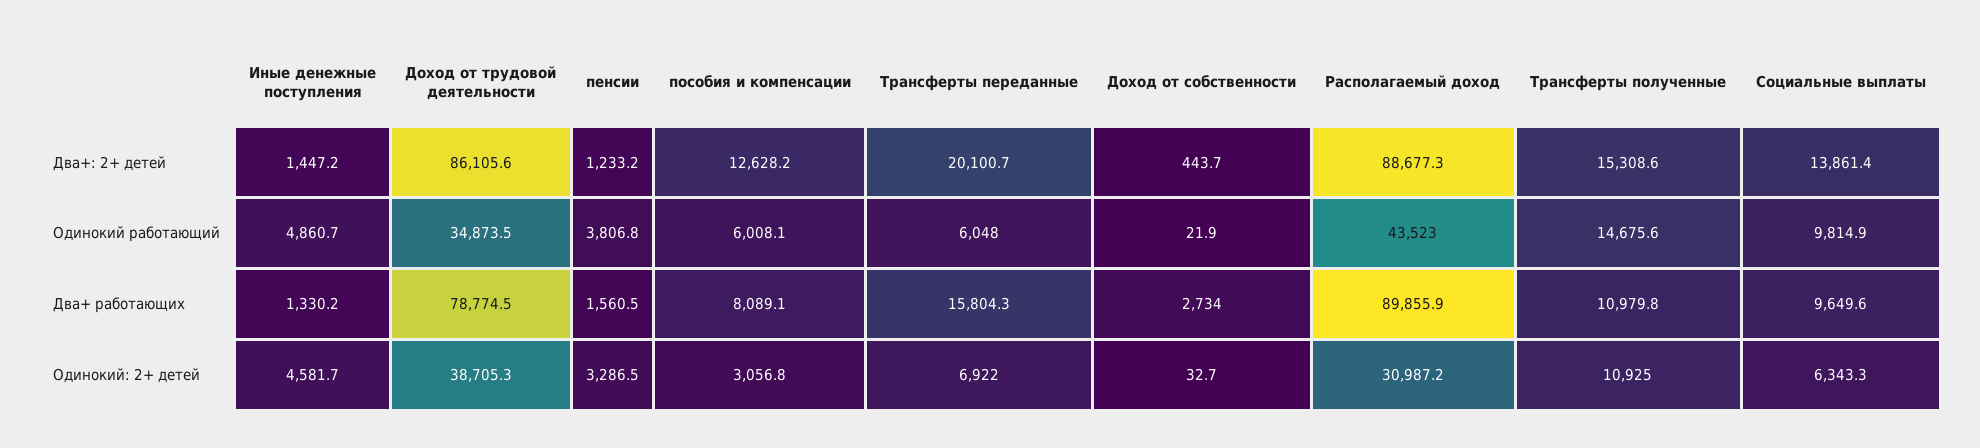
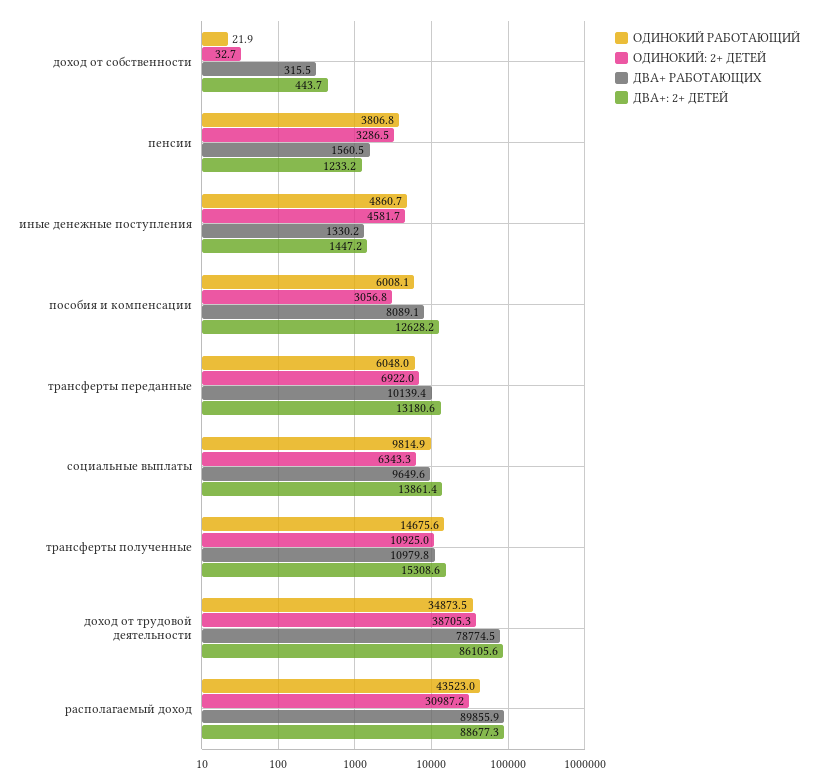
  {
    "Два+: 2+ детей": {
      "Иные денежные поступления": 1447.2,
      "Доход от трудовой деятельности": 86105.6,
      "пенсии": 1233.2,
      "пособия и компенсации": 12628.2,
-     "Трансферты переданные": 20100.7,
+     "Трансферты переданные": 13180.6,
      "Доход от собственности": 443.7,
      "Располагаемый доход": 88677.3,
      "Трансферты полученные": 15308.6,
      "Социальные выплаты": 13861.4
    },
    "Одинокий работающий": {
      "Иные денежные поступления": 4860.7,
      "Доход от трудовой деятельности": 34873.5,
      "пенсии": 3806.8,
      "пособия и компенсации": 6008.1,
      "Трансферты переданные": 6048,
      "Доход от собственности": 21.9,
      "Располагаемый доход": 43523,
      "Трансферты полученные": 14675.6,
      "Социальные выплаты": 9814.9
    },
    "Два+ работающих": {
      "Иные денежные поступления": 1330.2,
      "Доход от трудовой деятельности": 78774.5,
      "пенсии": 1560.5,
      "пособия и компенсации": 8089.1,
-     "Трансферты переданные": 15804.3,
+     "Трансферты переданные": 10139.4,
-     "Доход от собственности": 2734,
+     "Доход от собственности": 315.5,
      "Располагаемый доход": 89855.9,
      "Трансферты полученные": 10979.8,
      "Социальные выплаты": 9649.6
    },
    "Одинокий: 2+ детей": {
      "Иные денежные поступления": 4581.7,
      "Доход от трудовой деятельности": 38705.3,
      "пенсии": 3286.5,
      "пособия и компенсации": 3056.8,
      "Трансферты переданные": 6922,
      "Доход от собственности": 32.7,
      "Располагаемый доход": 30987.2,
      "Трансферты полученные": 10925,
      "Социальные выплаты": 6343.3
    }
  }

